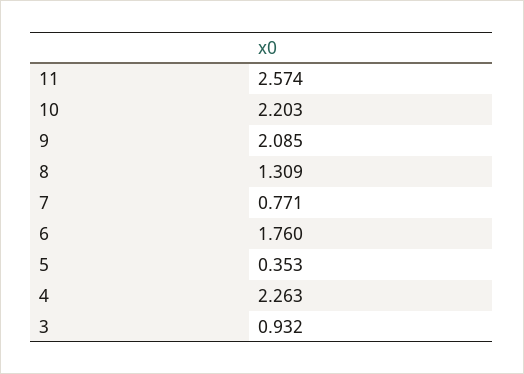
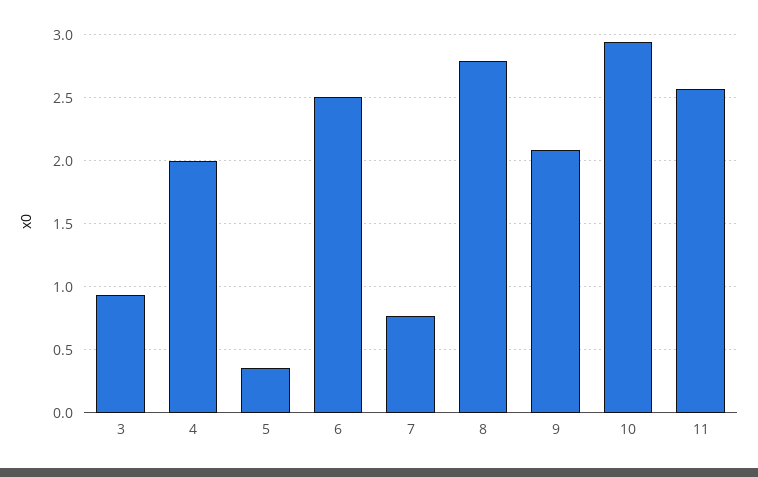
  {
    "11": 2.574,
-   "10": 2.203,
+   "10": 2.95,
    "9": 2.085,
-   "8": 1.309,
+   "8": 2.8,
    "7": 0.771,
-   "6": 1.76,
+   "6": 2.5,
    "5": 0.353,
-   "4": 2.263,
+   "4": 2,
    "3": 0.932
  }

